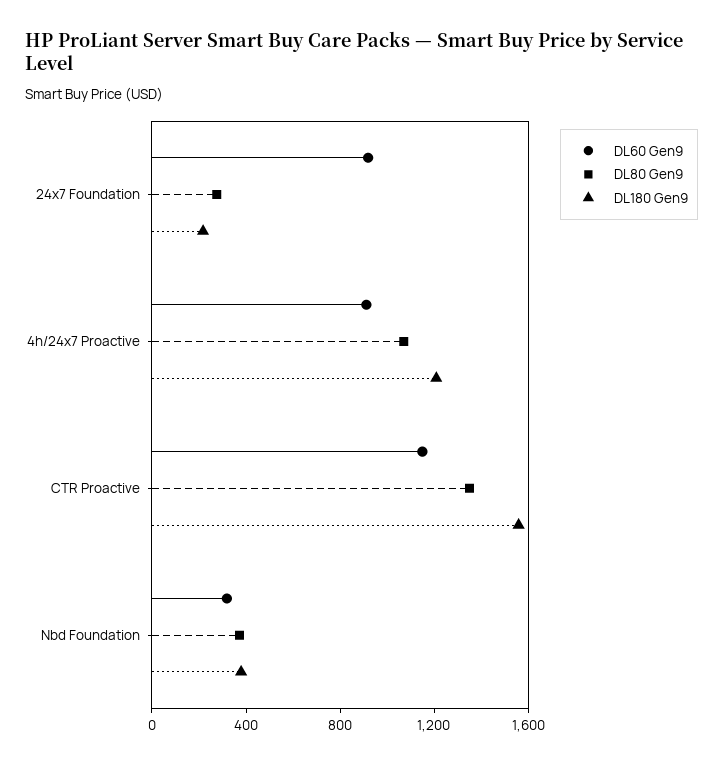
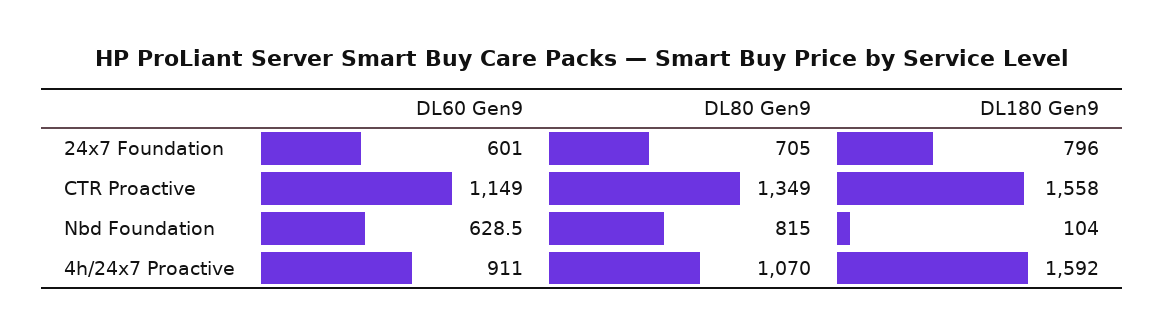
  {
    "DL60 Gen9": {
-     "24x7 Foundation": 900,
+     "24x7 Foundation": 601,
      "4h/24x7 Proactive": 911,
      "CTR Proactive": 1149,
-     "Nbd Foundation": 300
+     "Nbd Foundation": 628.5
    },
    "DL80 Gen9": {
-     "24x7 Foundation": 300,
+     "24x7 Foundation": 705,
      "4h/24x7 Proactive": 1070,
      "CTR Proactive": 1349,
-     "Nbd Foundation": 400
+     "Nbd Foundation": 815
    },
    "DL180 Gen9": {
-     "24x7 Foundation": 200,
+     "24x7 Foundation": 796,
-     "4h/24x7 Proactive": 1200,
+     "4h/24x7 Proactive": 1592,
      "CTR Proactive": 1558,
-     "Nbd Foundation": 400
+     "Nbd Foundation": 104
    }
  }

